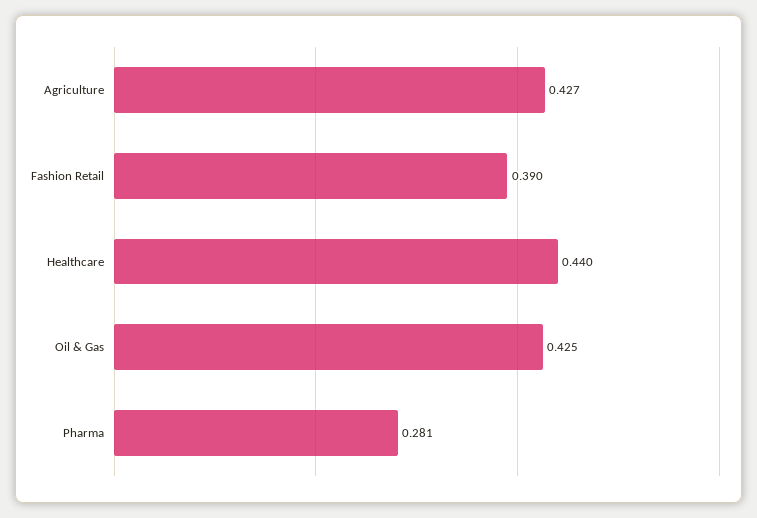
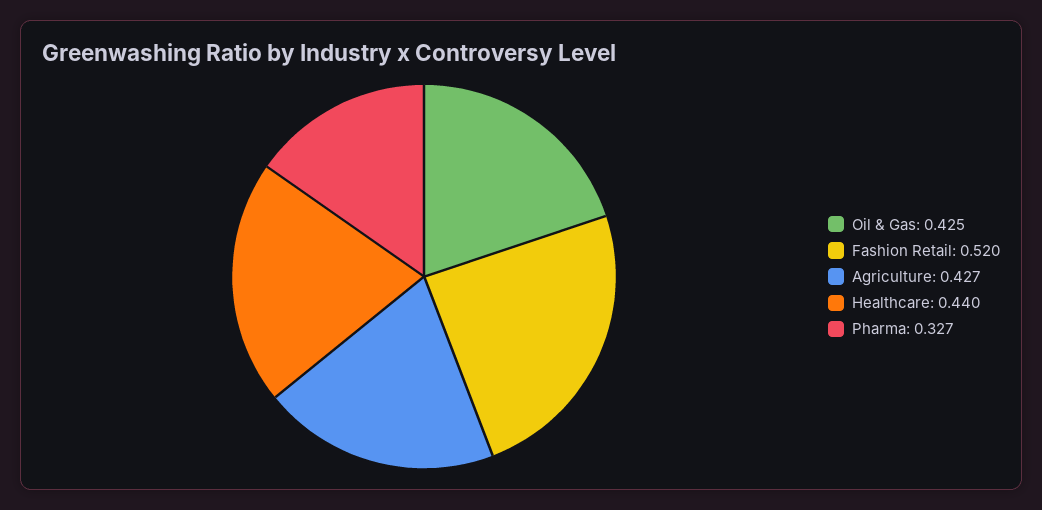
  {
    "Agriculture": 0.427,
-   "Fashion Retail": 0.39,
+   "Fashion Retail": 0.52,
    "Healthcare": 0.44,
    "Oil & Gas": 0.425,
-   "Pharma": 0.281
+   "Pharma": 0.327
  }

